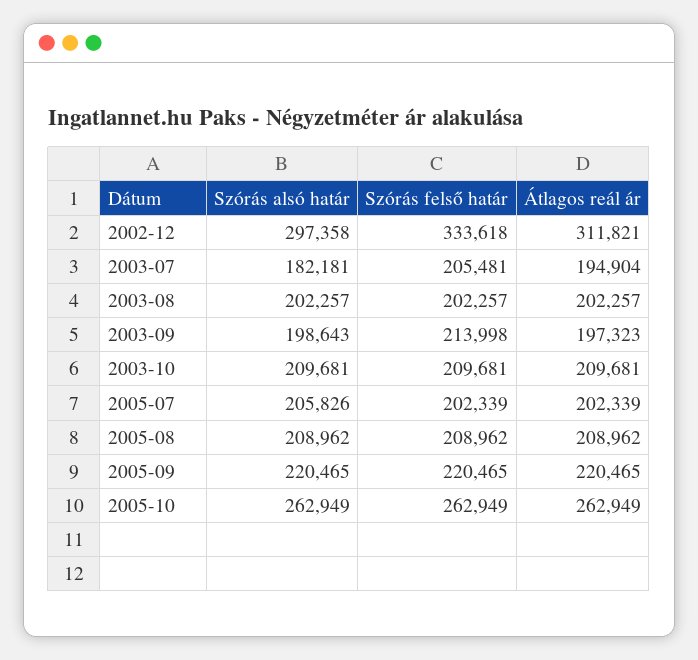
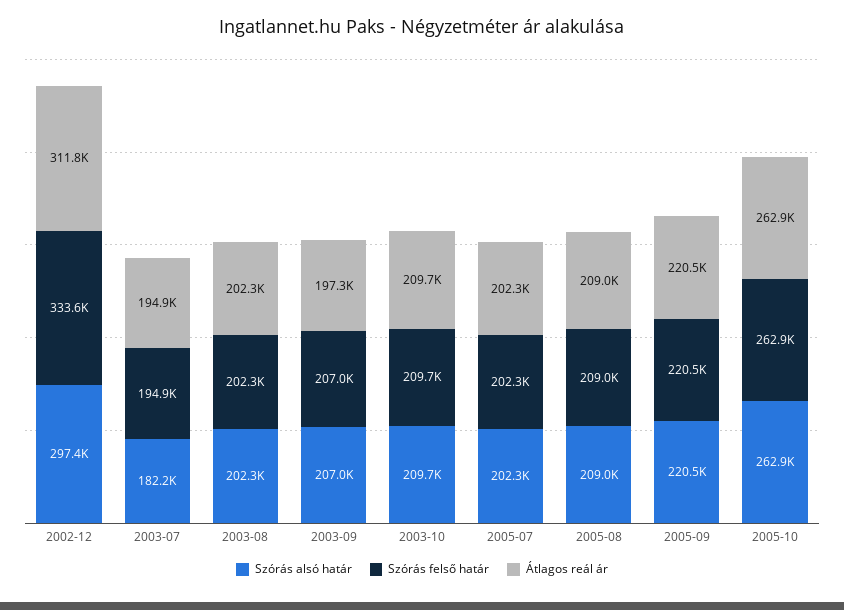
  {
    "Szórás alsó határ": {
      "2002-12": 297358,
      "2003-07": 182181,
      "2003-08": 202257,
-     "2003-09": 198643,
+     "2003-09": 207000,
      "2003-10": 209681,
-     "2005-07": 205826,
+     "2005-07": 202300,
      "2005-08": 208962,
      "2005-09": 220465,
      "2005-10": 262949
    },
    "Szórás felső határ": {
      "2002-12": 333618,
-     "2003-07": 205481,
+     "2003-07": 194900,
      "2003-08": 202257,
-     "2003-09": 213998,
+     "2003-09": 207000,
      "2003-10": 209681,
      "2005-07": 202339,
      "2005-08": 208962,
      "2005-09": 220465,
      "2005-10": 262949
    },
    "Átlagos reál ár": {
      "2002-12": 311821,
      "2003-07": 194904,
      "2003-08": 202257,
      "2003-09": 197323,
      "2003-10": 209681,
      "2005-07": 202339,
      "2005-08": 208962,
      "2005-09": 220465,
      "2005-10": 262949
    }
  }

